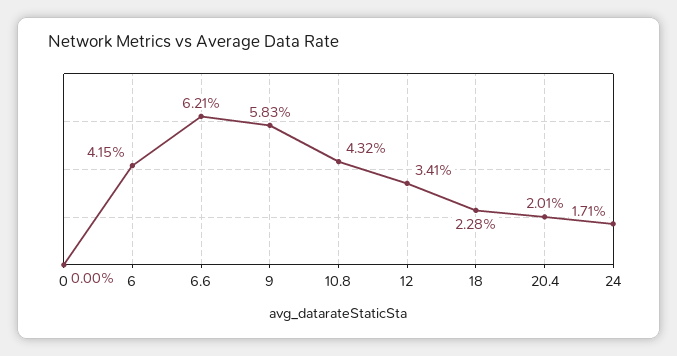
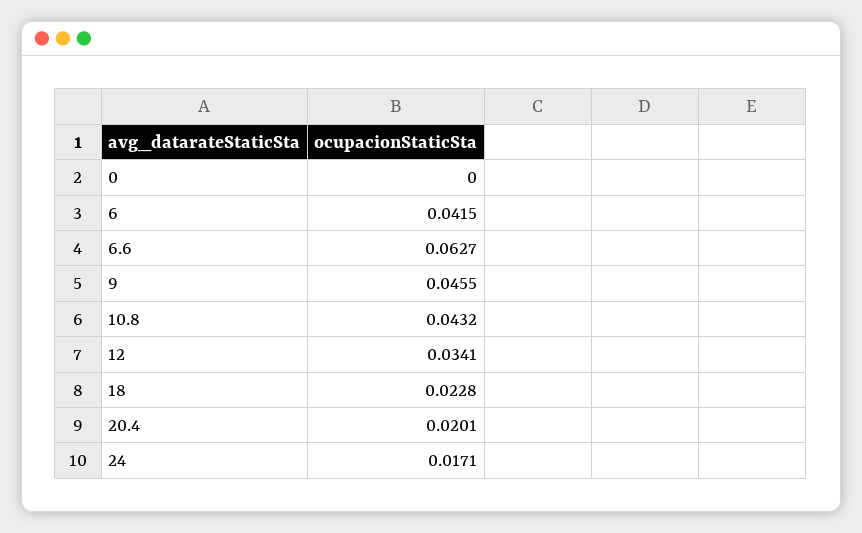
  {
    "0": 0,
    "6": 0.0415,
-   "6.6": 0.0621,
+   "6.6": 0.0627,
-   "9": 0.0583,
+   "9": 0.0455,
    "10.8": 0.0432,
    "12": 0.0341,
    "18": 0.0228,
    "20.4": 0.0201,
    "24": 0.0171
  }

